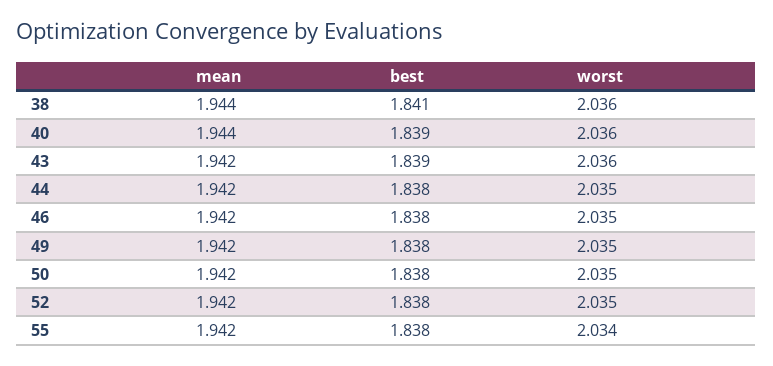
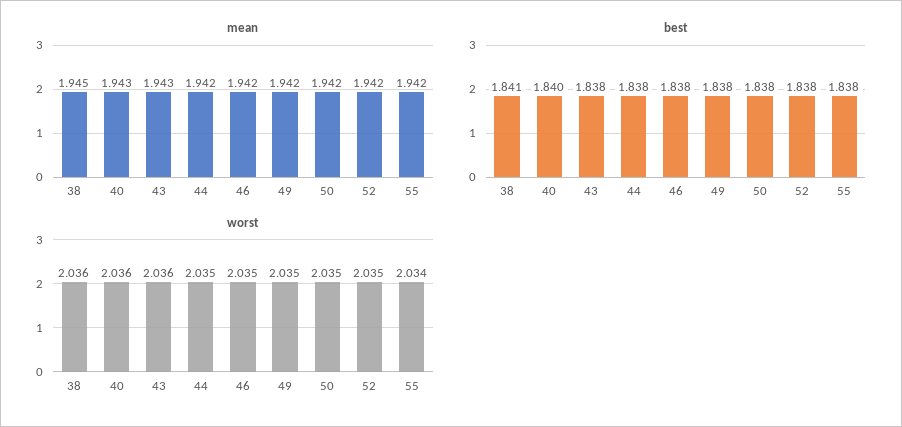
  {
    "mean": {
-     "38": 1.944,
+     "38": 1.945,
-     "40": 1.944,
+     "40": 1.943,
-     "43": 1.942,
+     "43": 1.943,
      "44": 1.942,
      "46": 1.942,
      "49": 1.942,
      "50": 1.942,
      "52": 1.942,
      "55": 1.942
    },
    "best": {
      "38": 1.841,
-     "40": 1.839,
+     "40": 1.84,
-     "43": 1.839,
+     "43": 1.838,
      "44": 1.838,
      "46": 1.838,
      "49": 1.838,
      "50": 1.838,
      "52": 1.838,
      "55": 1.838
    },
    "worst": {
      "38": 2.036,
      "40": 2.036,
      "43": 2.036,
      "44": 2.035,
      "46": 2.035,
      "49": 2.035,
      "50": 2.035,
      "52": 2.035,
      "55": 2.034
    }
  }

